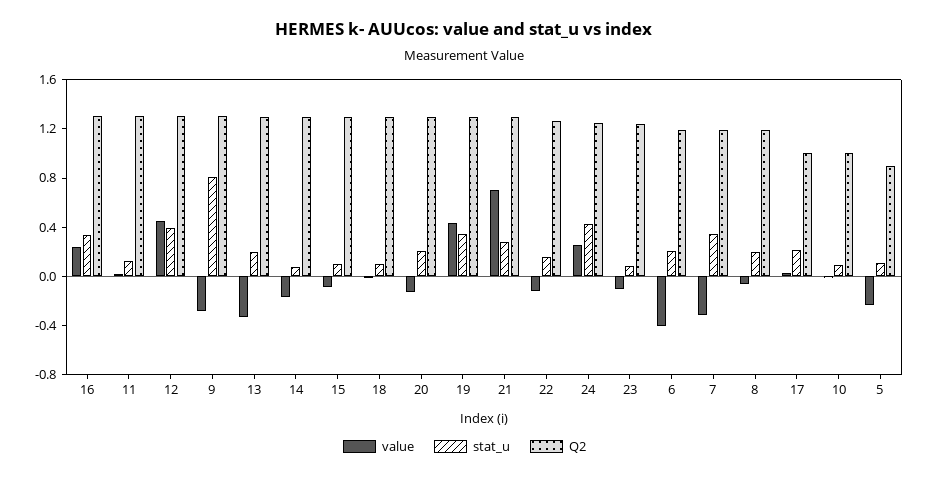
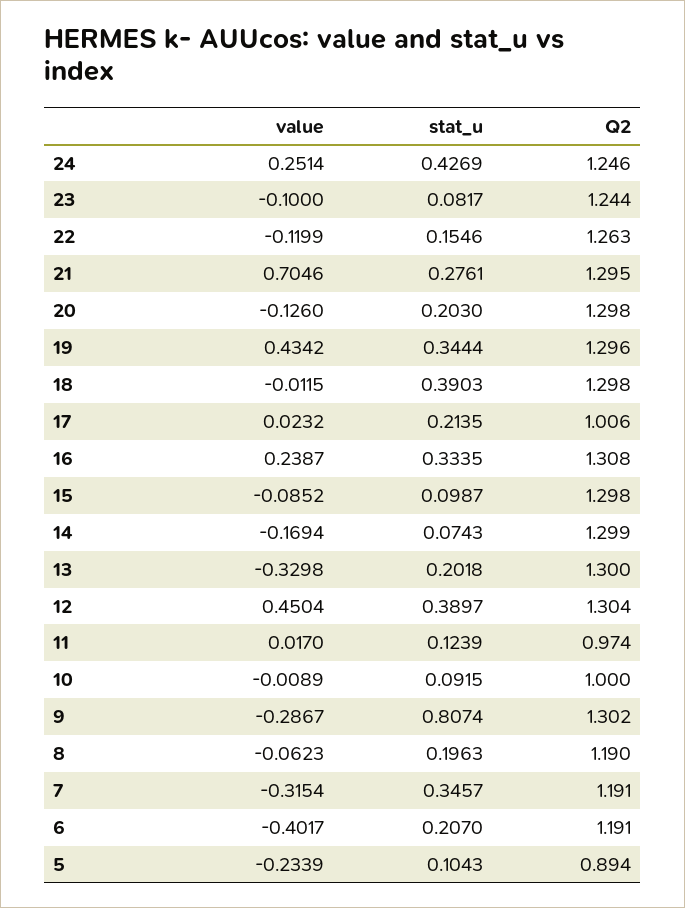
  {
    "value": {
      "16": 0.2387,
      "11": 0.017,
      "12": 0.4504,
      "9": -0.2867,
      "13": -0.3298,
      "14": -0.1694,
      "15": -0.0852,
      "18": -0.0115,
      "20": -0.126,
      "19": 0.4342,
      "21": 0.7046,
      "22": -0.1199,
      "24": 0.2514,
      "23": -0.1,
      "6": -0.4017,
      "7": -0.3154,
      "8": -0.0623,
      "17": 0.0232,
      "10": -0.0089,
      "5": -0.2339
    },
    "stat_u": {
      "16": 0.3335,
      "11": 0.1239,
      "12": 0.3897,
      "9": 0.8074,
      "13": 0.2018,
      "14": 0.0743,
      "15": 0.0987,
-     "18": 0.1,
+     "18": 0.3903,
      "20": 0.203,
      "19": 0.3444,
      "21": 0.2761,
      "22": 0.1546,
      "24": 0.4269,
      "23": 0.0817,
      "6": 0.207,
      "7": 0.3457,
      "8": 0.1963,
      "17": 0.2135,
      "10": 0.0915,
      "5": 0.1043
    },
    "Q2": {
      "16": 1.308,
-     "11": 1.3,
+     "11": 0.974,
      "12": 1.304,
      "9": 1.302,
      "13": 1.3,
      "14": 1.299,
      "15": 1.298,
      "18": 1.298,
      "20": 1.298,
      "19": 1.296,
      "21": 1.295,
      "22": 1.263,
      "24": 1.246,
      "23": 1.244,
      "6": 1.191,
      "7": 1.191,
      "8": 1.19,
      "17": 1.006,
      "10": 1,
      "5": 0.894
    }
  }

